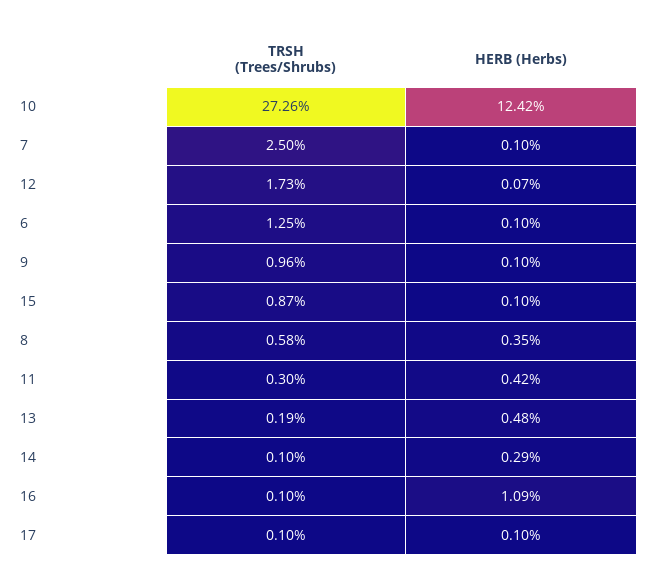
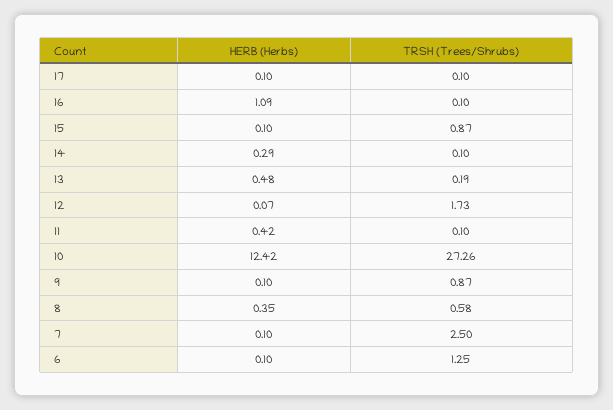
  {
    "TRSH (Trees/Shrubs)": {
      "10": 27.26,
      "7": 2.5,
      "12": 1.73,
      "6": 1.25,
-     "9": 0.96,
+     "9": 0.87,
      "15": 0.87,
      "8": 0.58,
-     "11": 0.3,
+     "11": 0.1,
      "13": 0.19,
      "14": 0.1,
      "16": 0.1,
      "17": 0.1
    },
    "HERB (Herbs)": {
      "10": 12.42,
      "7": 0.1,
      "12": 0.07,
      "6": 0.1,
      "9": 0.1,
      "15": 0.1,
      "8": 0.35,
      "11": 0.42,
      "13": 0.48,
      "14": 0.29,
      "16": 1.09,
      "17": 0.1
    }
  }

